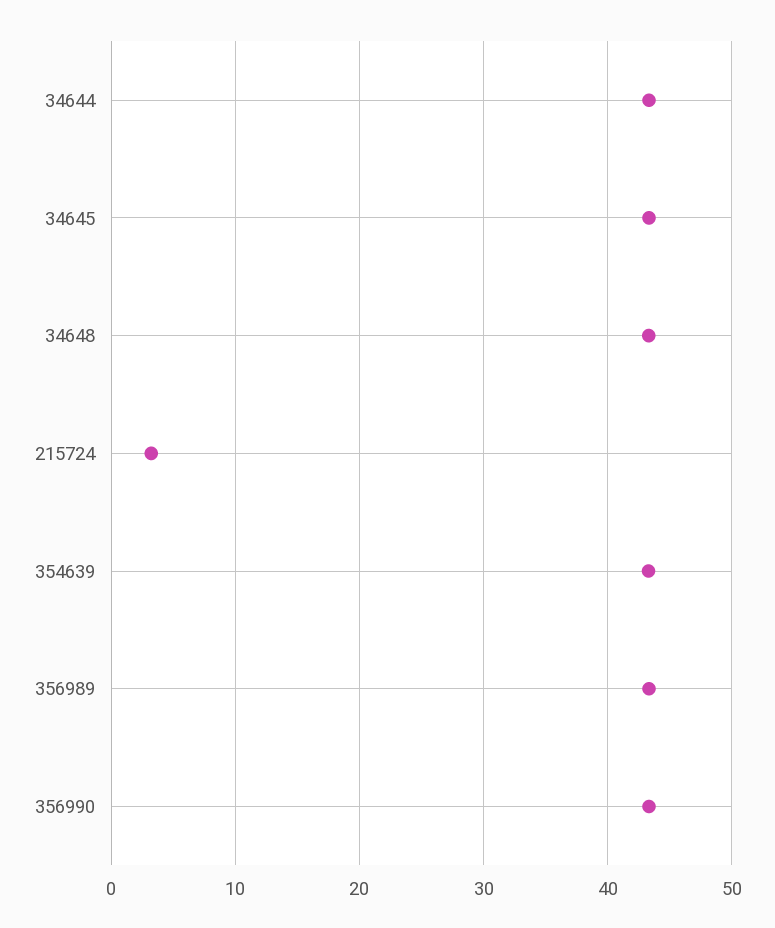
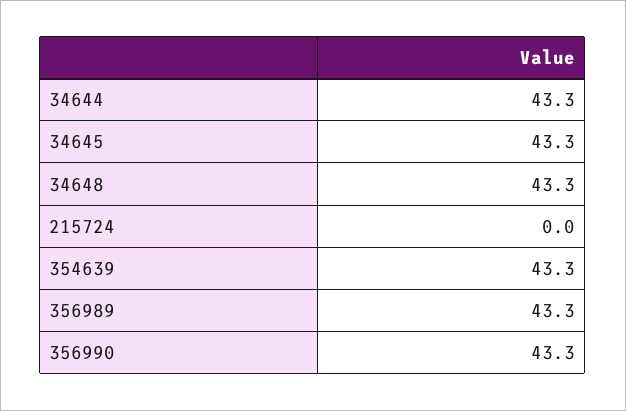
  {
    "34644": 43.3,
    "34645": 43.3,
    "34648": 43.3,
-   "215724": 3,
+   "215724": 0,
    "354639": 43.3,
    "356989": 43.3,
    "356990": 43.3
  }

